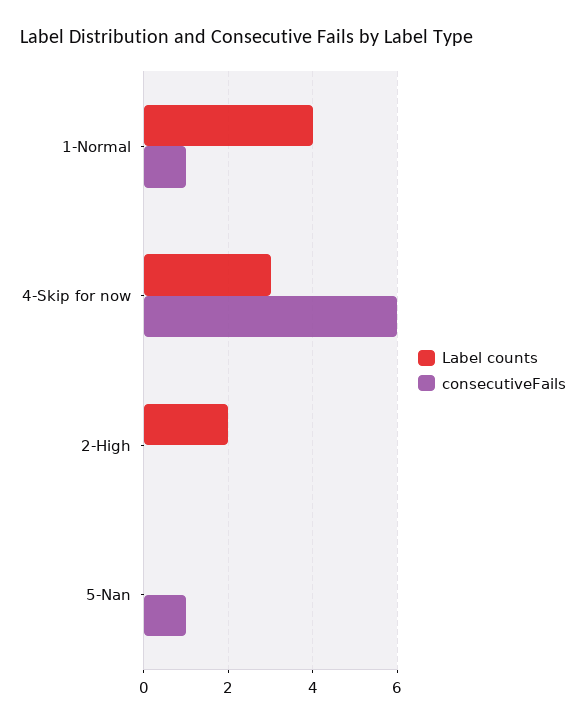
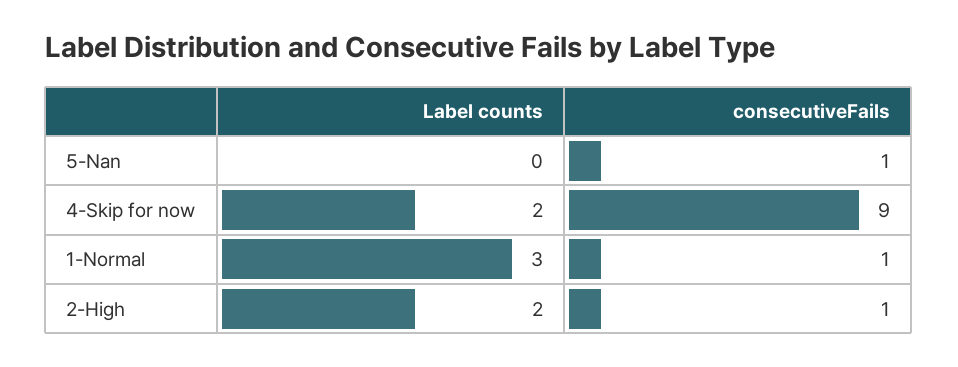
  {
    "Label counts": {
-     "1-Normal": 4,
+     "1-Normal": 3,
-     "4-Skip for now": 3,
+     "4-Skip for now": 2,
      "2-High": 2,
      "5-Nan": 0
    },
    "consecutiveFails": {
      "1-Normal": 1,
-     "4-Skip for now": 6,
+     "4-Skip for now": 9,
-     "2-High": 0,
+     "2-High": 1,
      "5-Nan": 1
    }
  }

